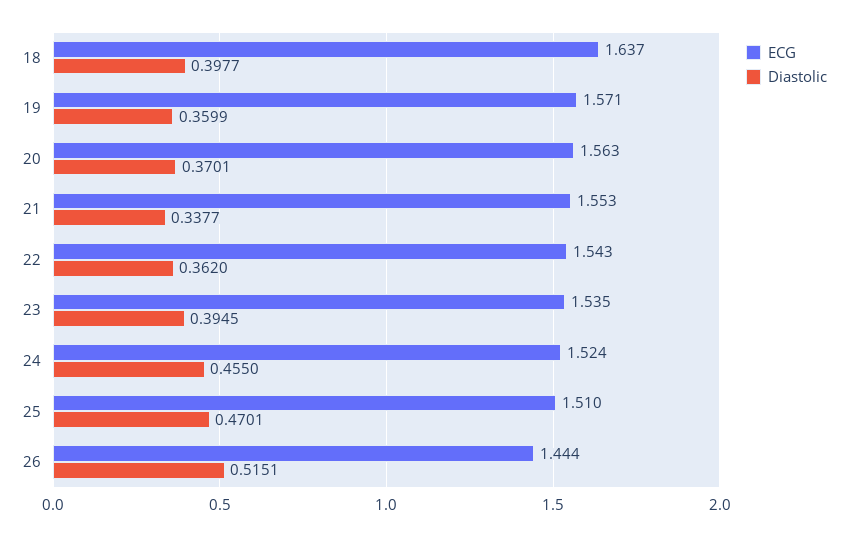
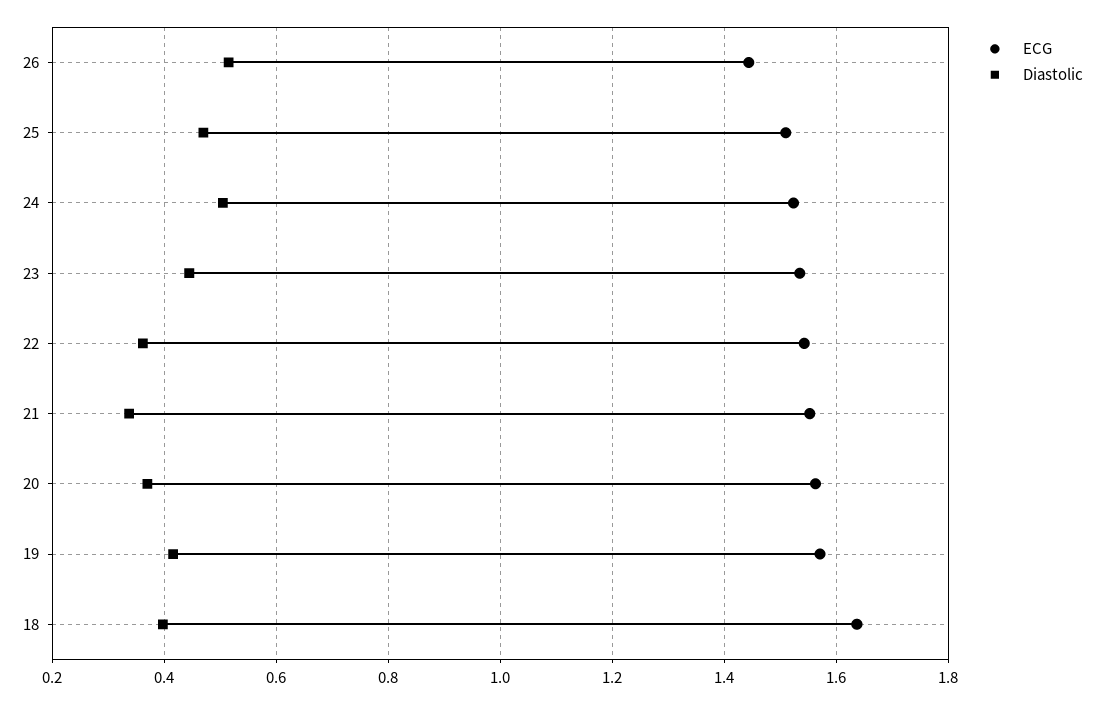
  {
    "ECG": {
      "18": 1.637,
      "19": 1.571,
      "20": 1.563,
      "21": 1.553,
      "22": 1.543,
      "23": 1.535,
      "24": 1.524,
      "25": 1.51,
      "26": 1.444
    },
    "Diastolic": {
      "18": 0.3977,
-     "19": 0.3599,
+     "19": 0.42,
      "20": 0.3701,
      "21": 0.3377,
      "22": 0.362,
-     "23": 0.3945,
+     "23": 0.44,
-     "24": 0.455,
+     "24": 0.5,
      "25": 0.4701,
      "26": 0.5151
    }
  }

